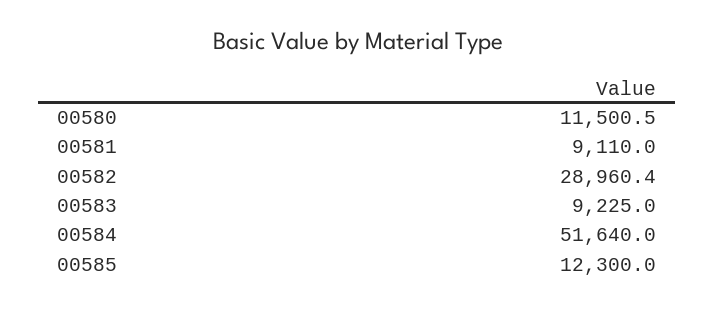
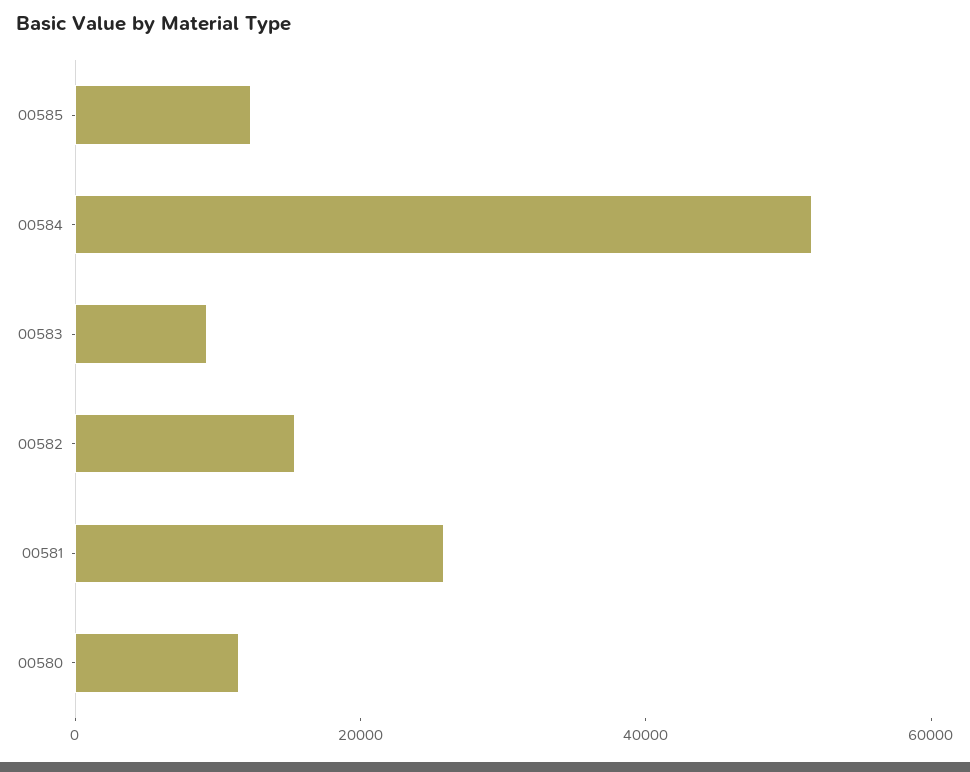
  {
    "00580": 11500.5,
-   "00581": 9110,
+   "00581": 25000,
-   "00582": 28960.4,
+   "00582": 15000,
    "00583": 9225,
    "00584": 51640,
    "00585": 12300
  }

